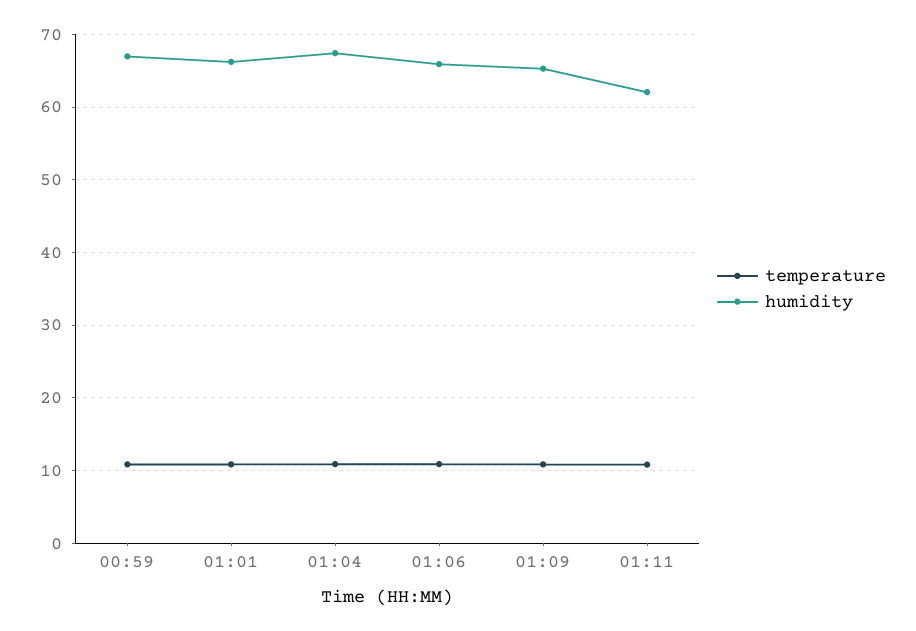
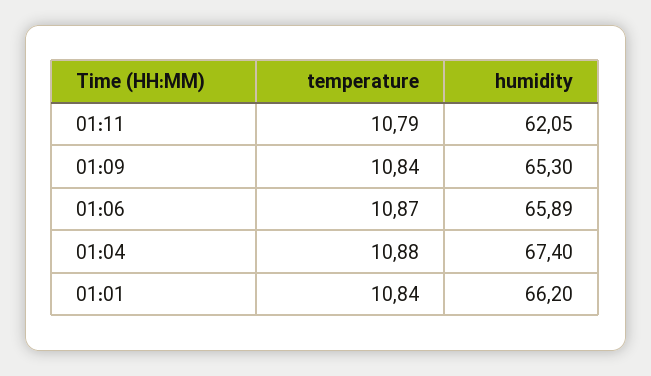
  {
    "temperature": {
-     "00:59": 11,
      "01:01": 10.84,
      "01:04": 10.88,
      "01:06": 10.87,
      "01:09": 10.84,
      "01:11": 10.79
    },
    "humidity": {
-     "00:59": 67,
      "01:01": 66.2,
      "01:04": 67.4,
      "01:06": 65.89,
      "01:09": 65.3,
      "01:11": 62.05
    }
  }

